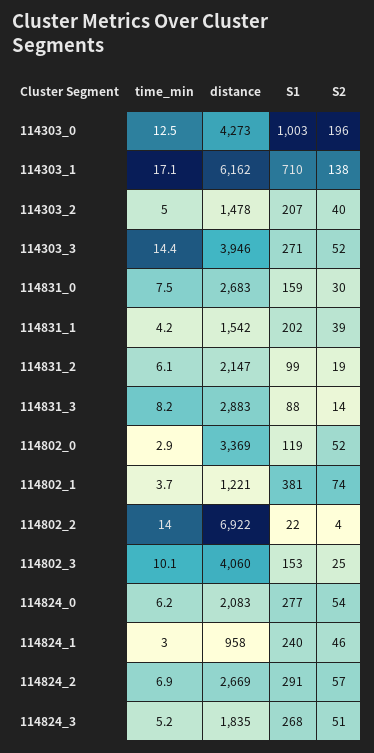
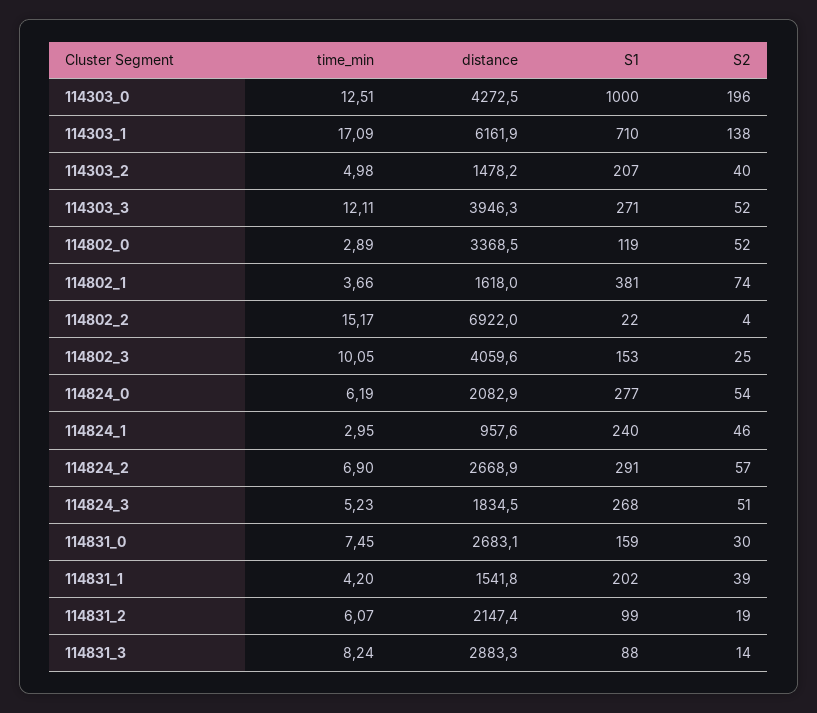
  {
    "time_min": {
      "114303_0": 12.51,
      "114303_1": 17.09,
      "114303_2": 4.98,
-     "114303_3": 14.4,
+     "114303_3": 12.11,
      "114831_0": 7.45,
      "114831_1": 4.2,
      "114831_2": 6.07,
      "114831_3": 8.24,
      "114802_0": 2.89,
      "114802_1": 3.66,
-     "114802_2": 14,
+     "114802_2": 15.17,
      "114802_3": 10.05,
      "114824_0": 6.19,
      "114824_1": 2.95,
      "114824_2": 6.9,
      "114824_3": 5.23
    },
    "distance": {
      "114303_0": 4272.5,
      "114303_1": 6161.9,
      "114303_2": 1478.2,
      "114303_3": 3946.3,
      "114831_0": 2683.1,
      "114831_1": 1541.8,
      "114831_2": 2147.4,
      "114831_3": 2883.3,
      "114802_0": 3368.5,
-     "114802_1": 1221,
+     "114802_1": 1618,
      "114802_2": 6922,
      "114802_3": 4059.6,
      "114824_0": 2082.9,
      "114824_1": 957.6,
      "114824_2": 2668.9,
      "114824_3": 1834.5
    },
    "S1": {
-     "114303_0": 1003,
+     "114303_0": 1000,
      "114303_1": 710,
      "114303_2": 207,
      "114303_3": 271,
      "114831_0": 159,
      "114831_1": 202,
      "114831_2": 99,
      "114831_3": 88,
      "114802_0": 119,
      "114802_1": 381,
      "114802_2": 22,
      "114802_3": 153,
      "114824_0": 277,
      "114824_1": 240,
      "114824_2": 291,
      "114824_3": 268
    },
    "S2": {
      "114303_0": 196,
      "114303_1": 138,
      "114303_2": 40,
      "114303_3": 52,
      "114831_0": 30,
      "114831_1": 39,
      "114831_2": 19,
      "114831_3": 14,
      "114802_0": 52,
      "114802_1": 74,
      "114802_2": 4,
      "114802_3": 25,
      "114824_0": 54,
      "114824_1": 46,
      "114824_2": 57,
      "114824_3": 51
    }
  }

